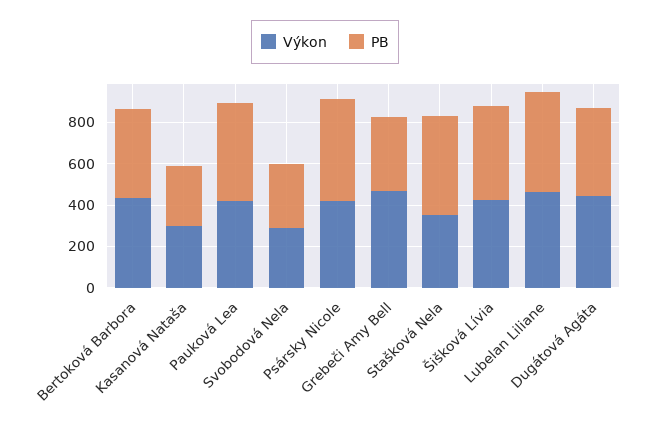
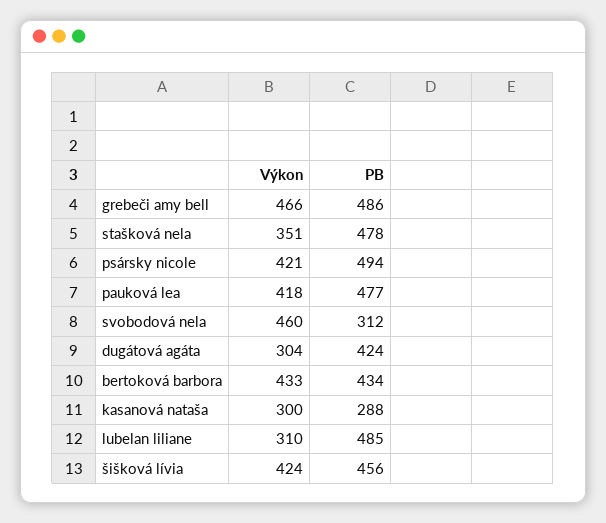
  {
    "Výkon": {
      "Bertoková Barbora": 433,
      "Kasanová Nataša": 300,
      "Pauková Lea": 418,
-     "Svobodová Nela": 300,
+     "Svobodová Nela": 460,
      "Psársky Nicole": 421,
      "Grebeči Amy Bell": 466,
      "Stašková Nela": 351,
      "Šišková Lívia": 424,
-     "Lubelan Liliane": 450,
+     "Lubelan Liliane": 310,
-     "Dugátová Agáta": 450
+     "Dugátová Agáta": 304
    },
    "PB": {
      "Bertoková Barbora": 434,
      "Kasanová Nataša": 288,
      "Pauková Lea": 477,
      "Svobodová Nela": 312,
      "Psársky Nicole": 494,
-     "Grebeči Amy Bell": 350,
+     "Grebeči Amy Bell": 486,
      "Stašková Nela": 478,
      "Šišková Lívia": 456,
      "Lubelan Liliane": 485,
      "Dugátová Agáta": 424
    }
  }

